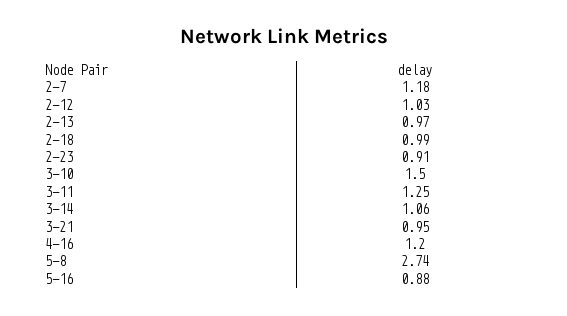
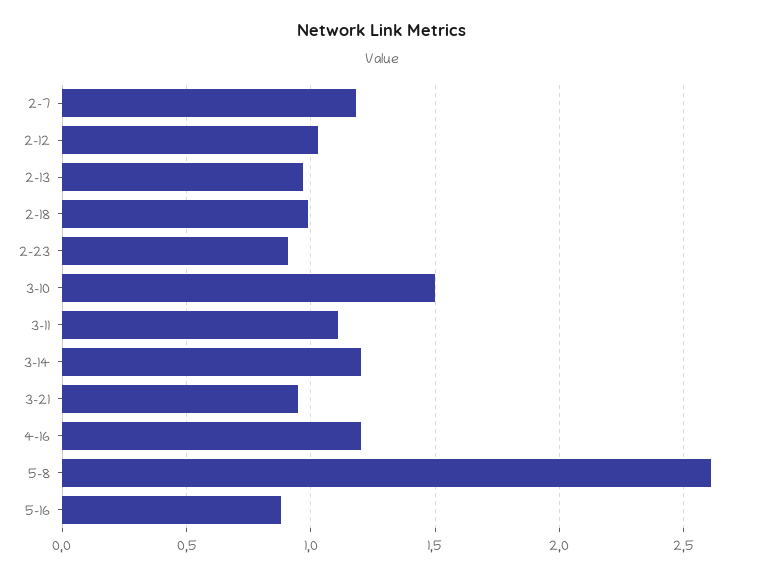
  {
    "2-7": 1.18,
    "2-12": 1.03,
    "2-13": 0.97,
    "2-18": 0.99,
    "2-23": 0.91,
    "3-10": 1.5,
-   "3-11": 1.25,
+   "3-11": 1.1,
-   "3-14": 1.06,
+   "3-14": 1.2,
    "3-21": 0.95,
    "4-16": 1.2,
-   "5-8": 2.74,
+   "5-8": 2.6,
    "5-16": 0.88
  }

